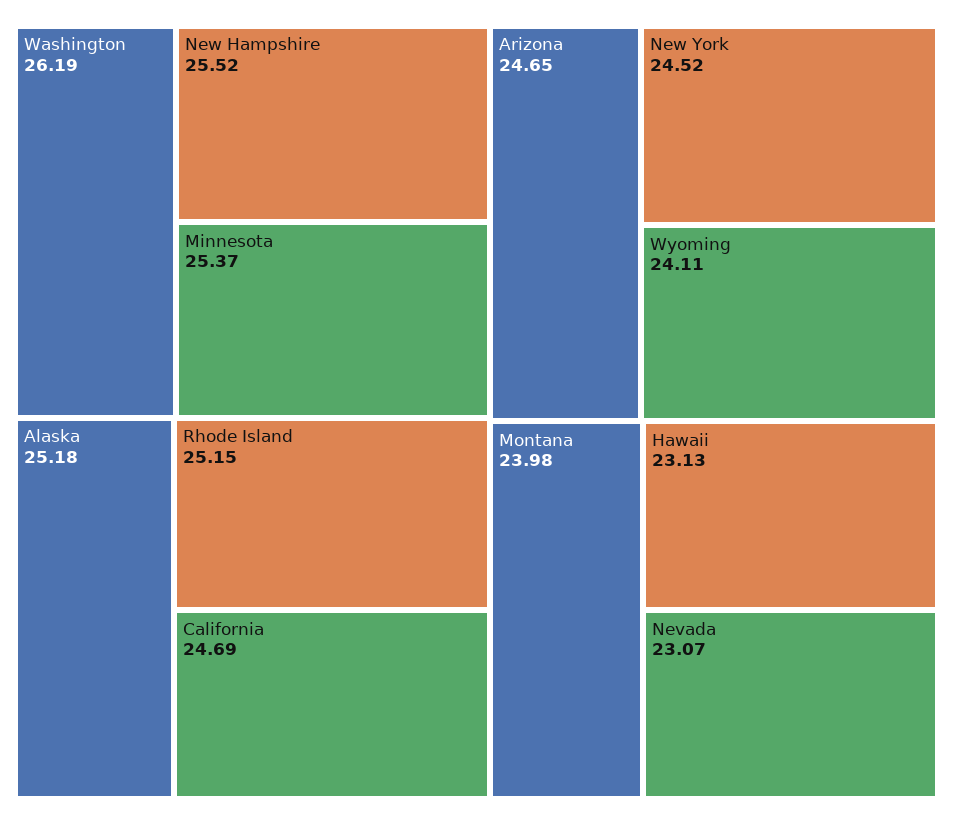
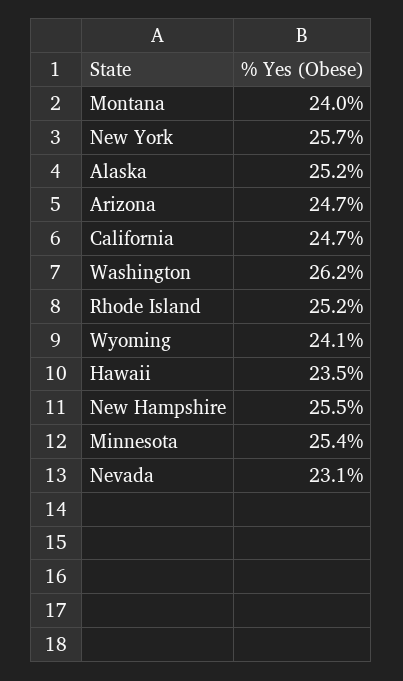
  {
    "Washington": 26.19,
    "New Hampshire": 25.52,
    "Minnesota": 25.37,
    "Alaska": 25.18,
    "Rhode Island": 25.15,
    "California": 24.69,
    "Arizona": 24.65,
-   "New York": 24.52,
+   "New York": 25.7,
    "Wyoming": 24.11,
    "Montana": 23.98,
-   "Hawaii": 23.13,
+   "Hawaii": 23.5,
    "Nevada": 23.07
  }

